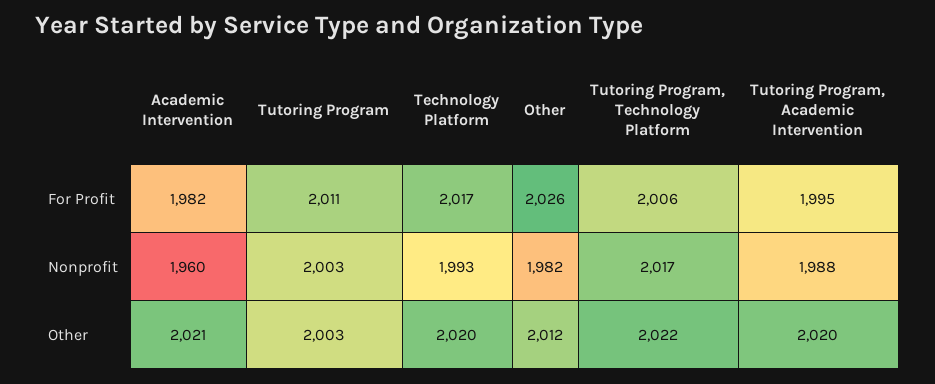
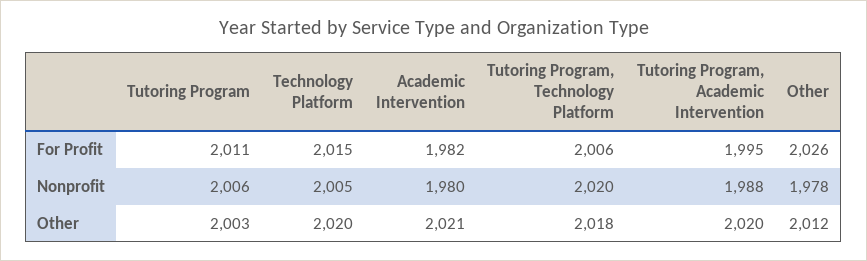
  {
    "Academic Intervention": {
      "For Profit": 1982,
-     "Nonprofit": 1960,
+     "Nonprofit": 1980,
      "Other": 2021
    },
    "Tutoring Program": {
      "For Profit": 2011,
-     "Nonprofit": 2003,
+     "Nonprofit": 2006,
      "Other": 2003
    },
    "Technology Platform": {
-     "For Profit": 2017,
+     "For Profit": 2015,
-     "Nonprofit": 1993,
+     "Nonprofit": 2005,
      "Other": 2020
    },
    "Other": {
      "For Profit": 2026,
-     "Nonprofit": 1982,
+     "Nonprofit": 1978,
      "Other": 2012
    },
    "Tutoring Program, Technology Platform": {
      "For Profit": 2006,
-     "Nonprofit": 2017,
+     "Nonprofit": 2020,
-     "Other": 2022
+     "Other": 2018
    },
    "Tutoring Program, Academic Intervention": {
      "For Profit": 1995,
      "Nonprofit": 1988,
      "Other": 2020
    }
  }

